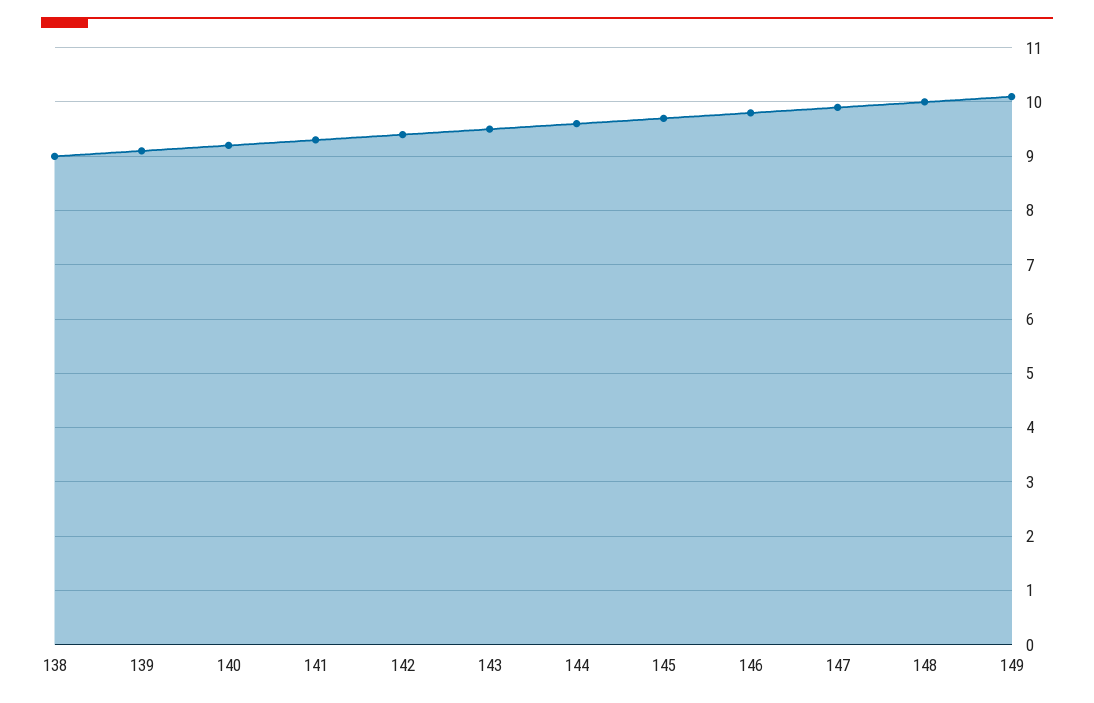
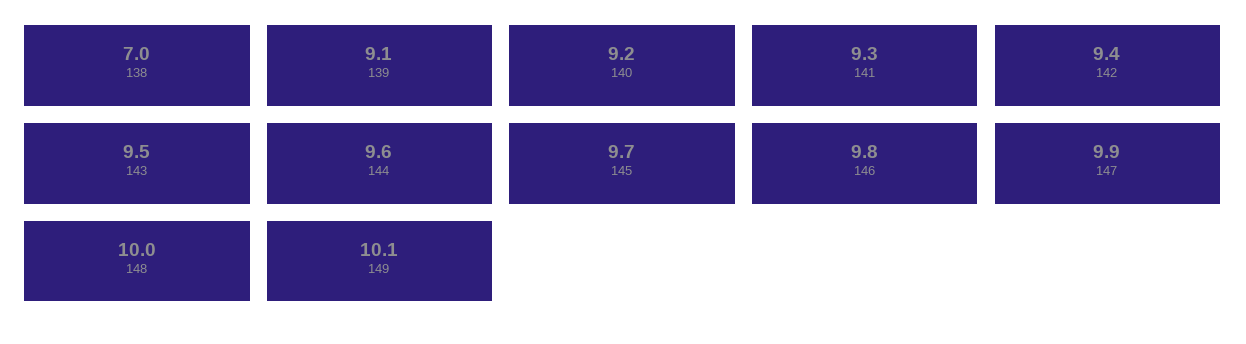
  {
-   "138": 9,
+   "138": 7,
    "139": 9.1,
    "140": 9.2,
    "141": 9.3,
    "142": 9.4,
    "143": 9.5,
    "144": 9.6,
    "145": 9.7,
    "146": 9.8,
    "147": 9.9,
    "148": 10,
    "149": 10.1
  }

